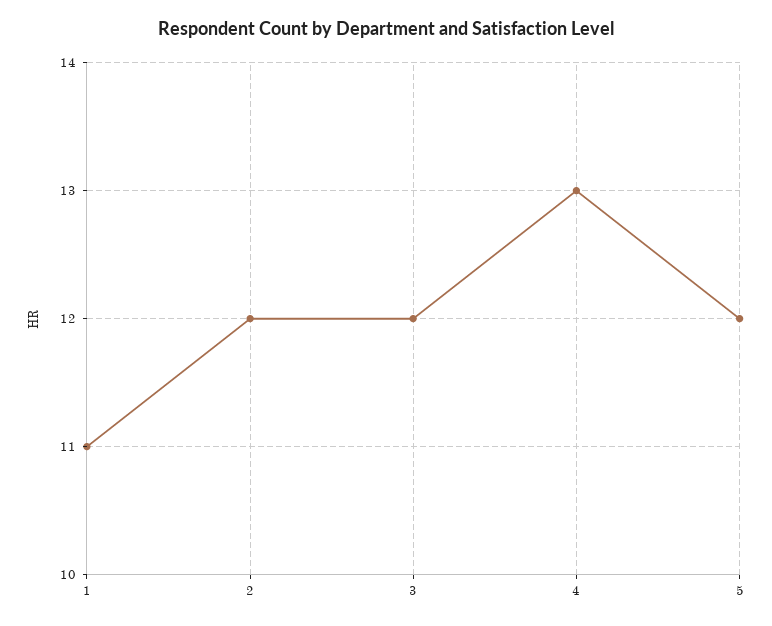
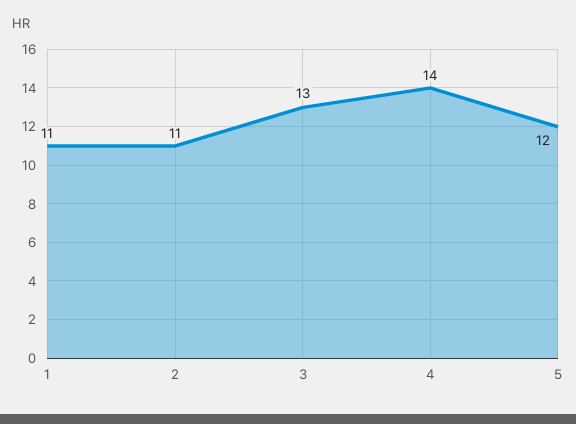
  {
    "1": 11,
-   "2": 12,
+   "2": 11,
-   "3": 12,
+   "3": 13,
-   "4": 13,
+   "4": 14,
    "5": 12
  }

